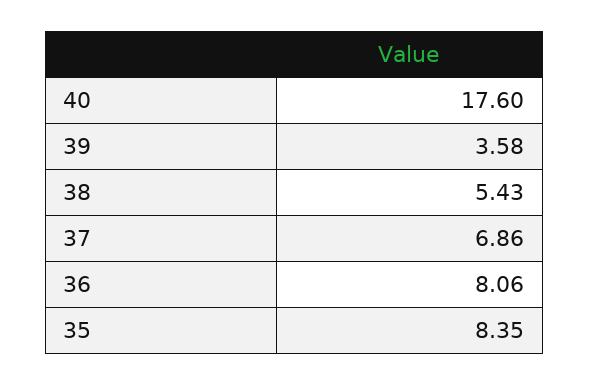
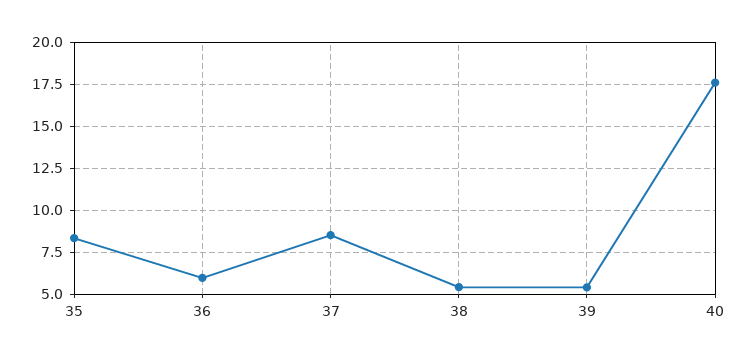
  {
    "40": 17.6,
-   "39": 3.58,
+   "39": 5.5,
    "38": 5.43,
-   "37": 6.86,
+   "37": 8.5,
-   "36": 8.06,
+   "36": 6,
    "35": 8.35
  }

